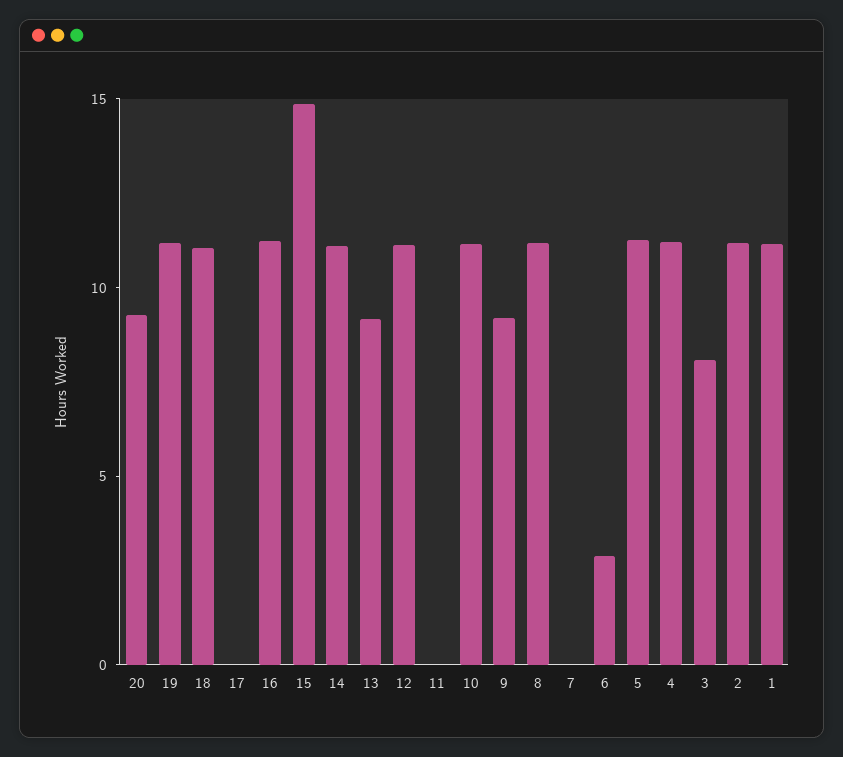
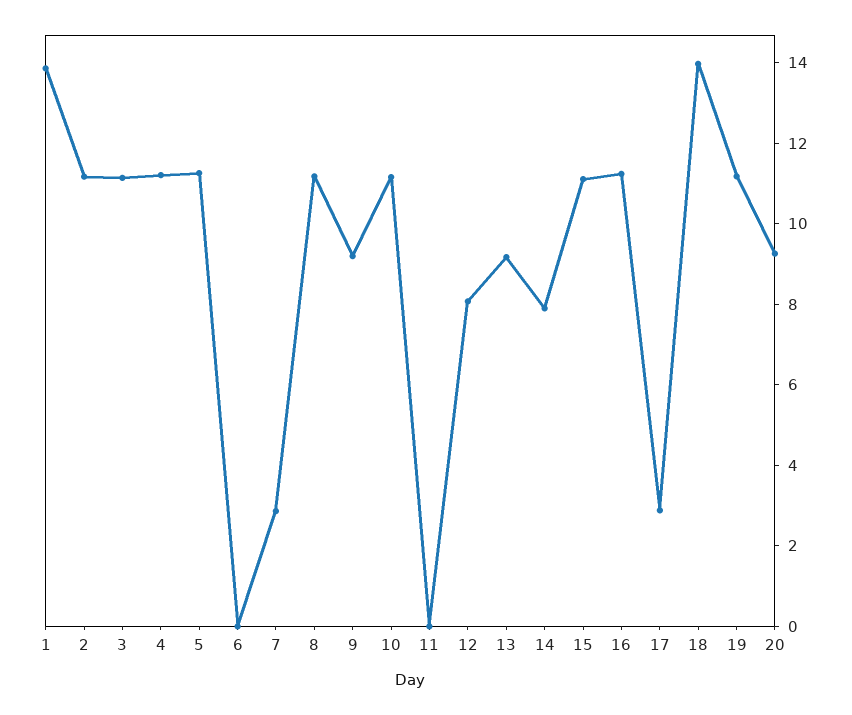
  {
    "20": 9.5,
    "19": 11,
-   "18": 11,
+   "18": 14,
-   "17": 0,
+   "17": 3,
    "16": 11,
-   "15": 15,
+   "15": 11,
-   "14": 11,
+   "14": 8,
    "13": 9,
-   "12": 11,
+   "12": 8,
    "11": 0,
    "10": 11,
    "9": 9,
    "8": 11,
-   "7": 0,
+   "7": 3,
-   "6": 3,
+   "6": 0,
    "5": 11.5,
    "4": 11,
-   "3": 8,
+   "3": 11,
    "2": 11,
-   "1": 11
+   "1": 14
  }

